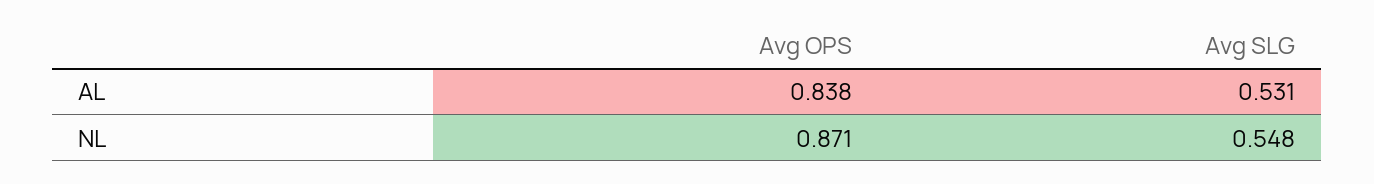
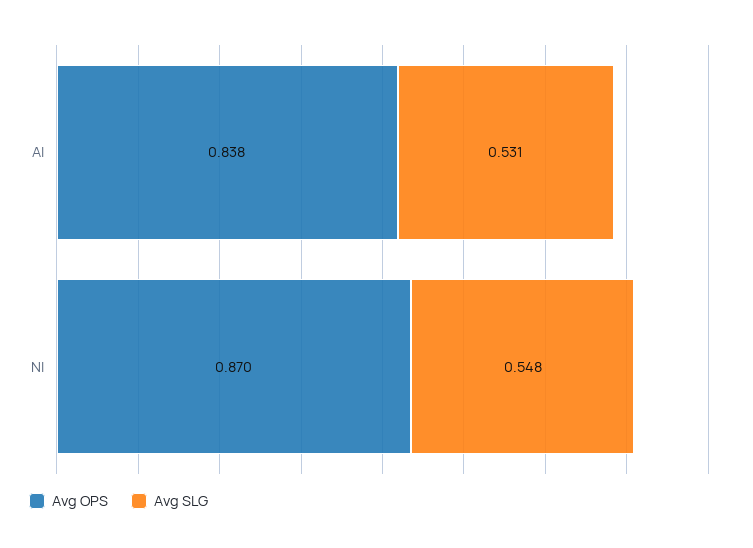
  {
    "Avg OPS": {
      "AL": 0.838,
-     "NL": 0.871
+     "NL": 0.87
    },
    "Avg SLG": {
      "AL": 0.531,
      "NL": 0.548
    }
  }

